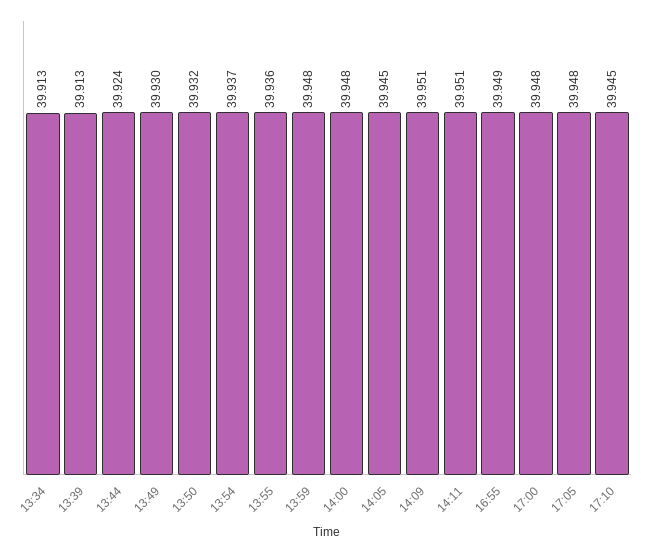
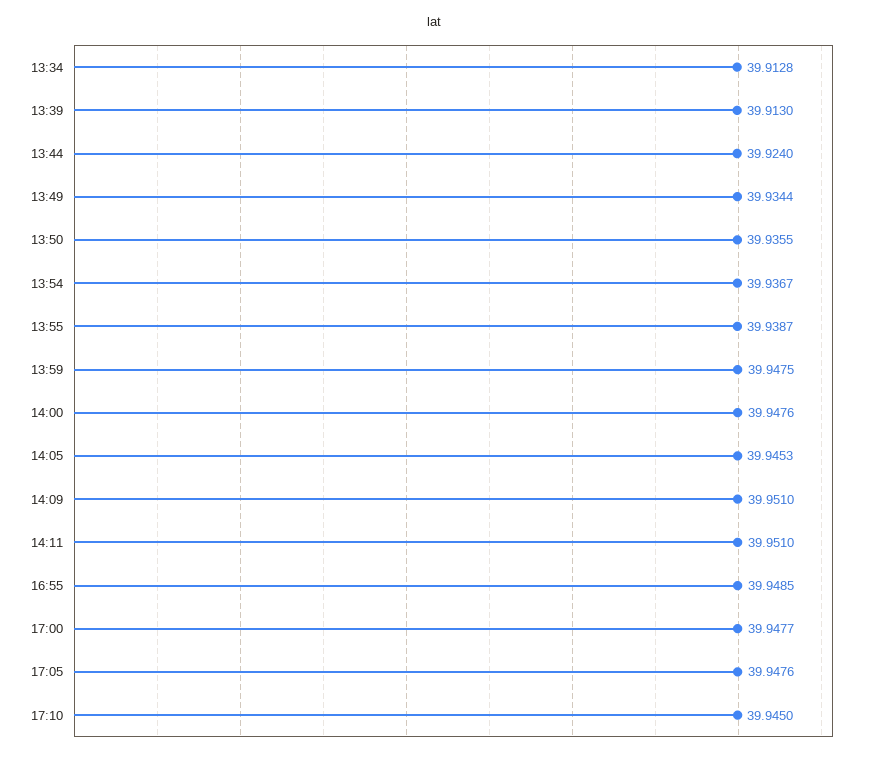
  {
    "13:34": 39.9128,
    "13:39": 39.913,
    "13:44": 39.924,
-   "13:49": 39.93,
+   "13:49": 39.9344,
-   "13:50": 39.932,
+   "13:50": 39.9355,
    "13:54": 39.9367,
-   "13:55": 39.936,
+   "13:55": 39.9387,
    "13:59": 39.9475,
    "14:00": 39.9476,
    "14:05": 39.9453,
    "14:09": 39.951,
    "14:11": 39.951,
    "16:55": 39.9485,
    "17:00": 39.9477,
    "17:05": 39.9476,
    "17:10": 39.945
  }

